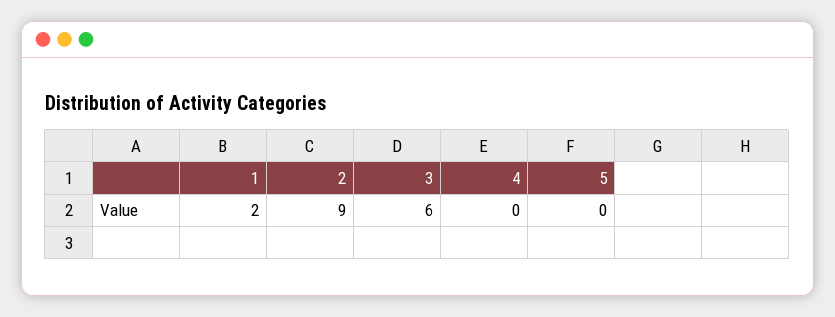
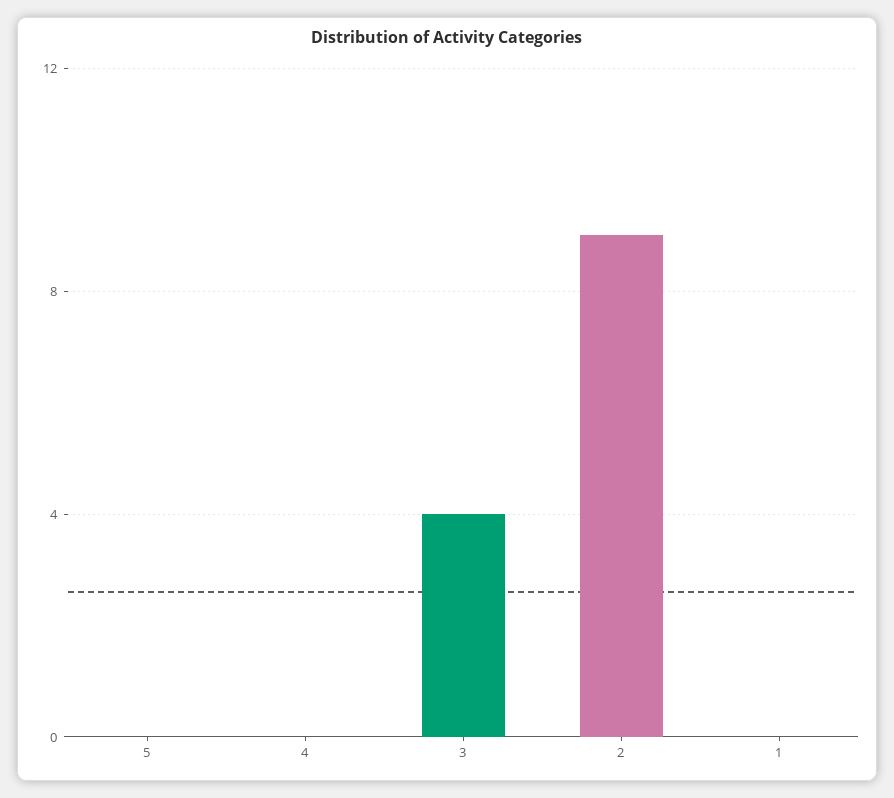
  {
-   "1": 2,
+   "1": 0,
    "2": 9,
-   "3": 6,
+   "3": 4,
    "4": 0,
    "5": 0
  }

